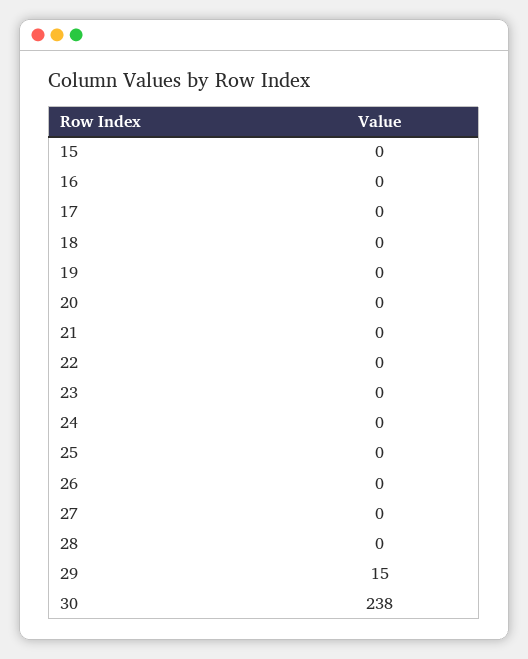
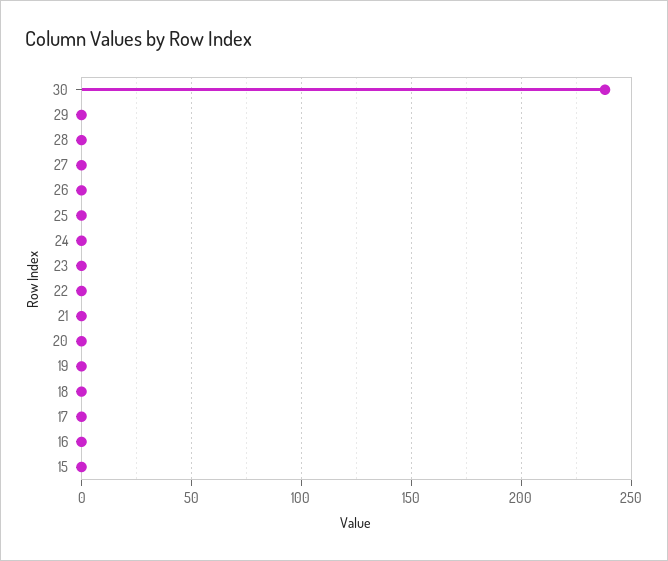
  {
    "15": 0,
    "16": 0,
    "17": 0,
    "18": 0,
    "19": 0,
    "20": 0,
    "21": 0,
    "22": 0,
    "23": 0,
    "24": 0,
    "25": 0,
    "26": 0,
    "27": 0,
    "28": 0,
-   "29": 15,
+   "29": 0,
    "30": 238
  }

